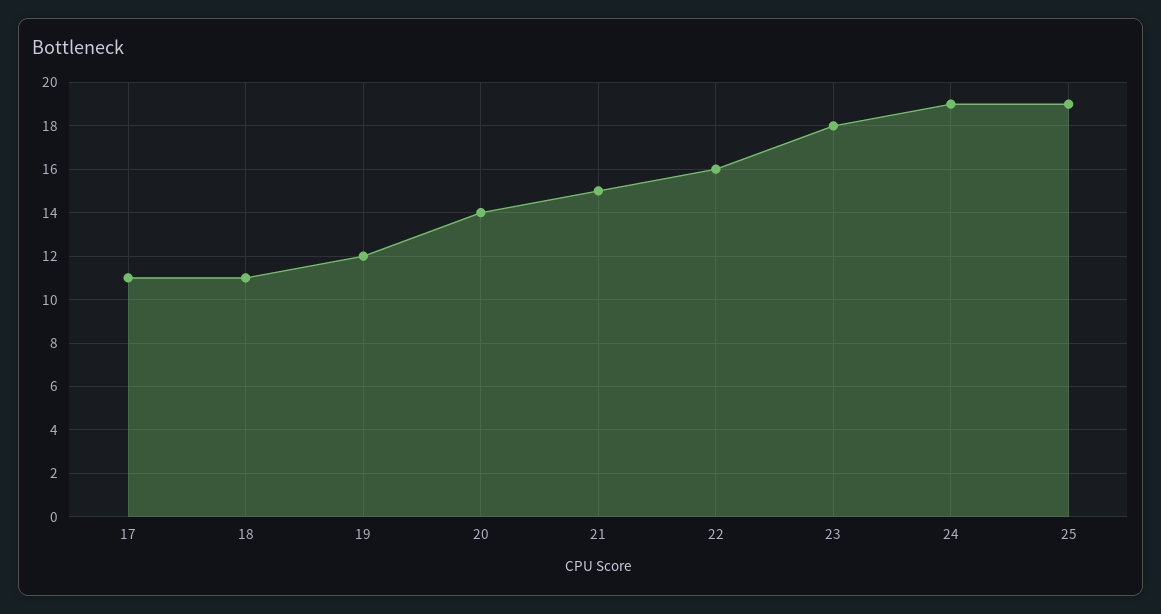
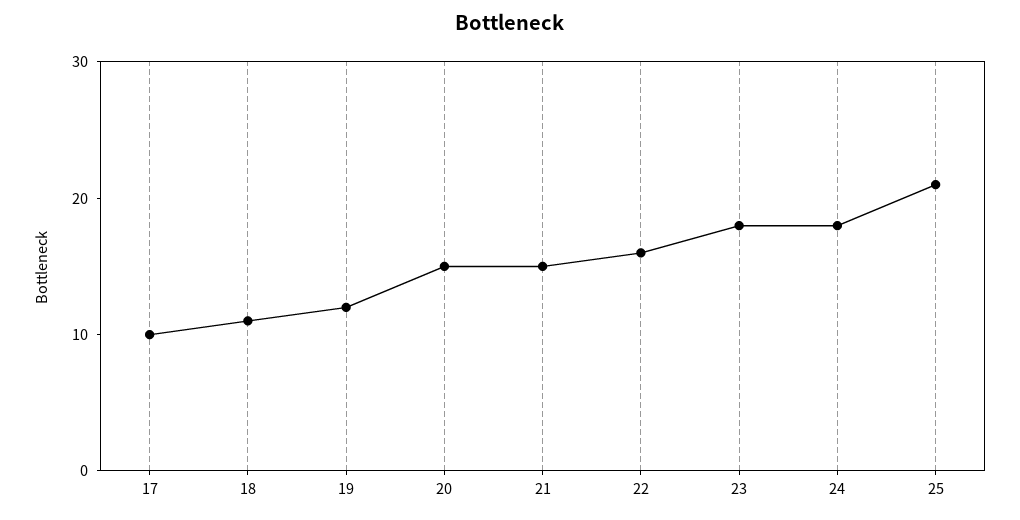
  {
-   "17": 11,
+   "17": 10,
    "18": 11,
    "19": 12,
-   "20": 14,
+   "20": 15,
    "21": 15,
    "22": 16,
    "23": 18,
-   "24": 19,
+   "24": 18,
-   "25": 19
+   "25": 21
  }

